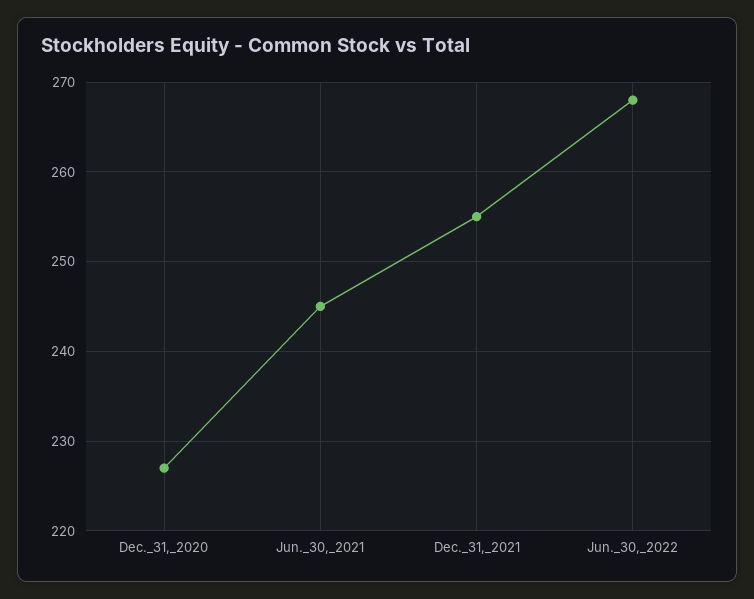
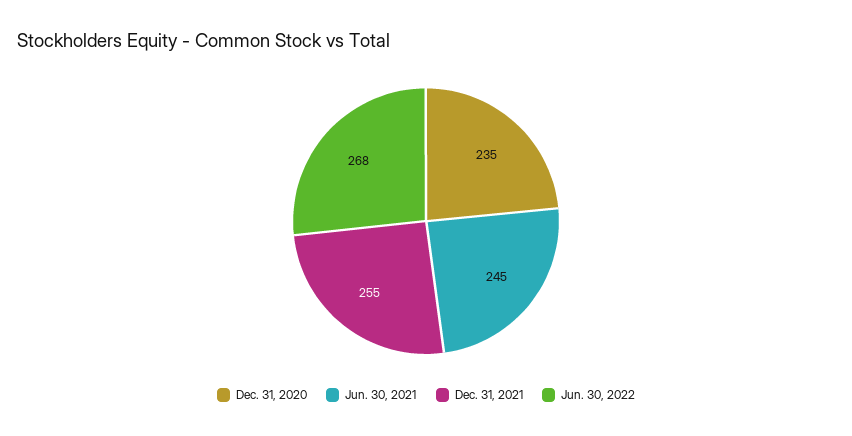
  {
-   "Dec._31,_2020": 227,
+   "Dec._31,_2020": 235,
    "Jun._30,_2021": 245,
    "Dec._31,_2021": 255,
    "Jun._30,_2022": 268
  }

